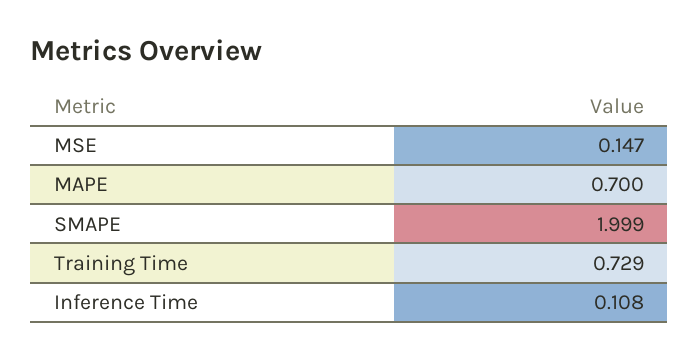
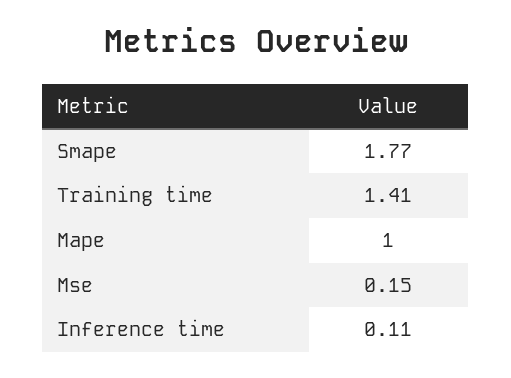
  {
    "MSE": 0.147,
-   "MAPE": 0.7,
+   "MAPE": 1,
-   "SMAPE": 1.999,
+   "SMAPE": 1.77,
-   "Training Time": 0.729,
+   "Training Time": 1.41,
    "Inference Time": 0.108
  }

